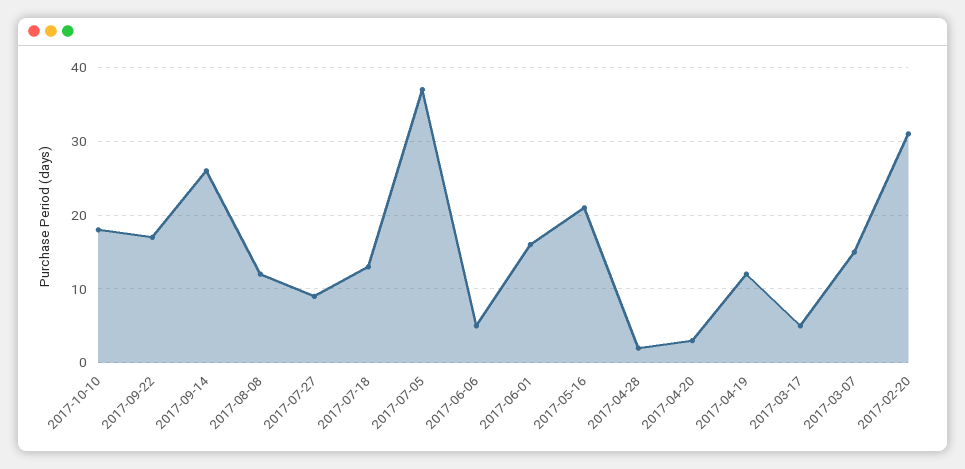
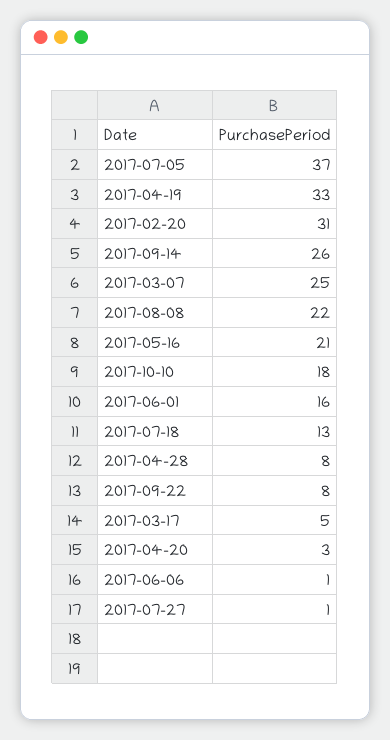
  {
    "2017-10-10": 18,
-   "2017-09-22": 17,
+   "2017-09-22": 8,
    "2017-09-14": 26,
-   "2017-08-08": 12,
+   "2017-08-08": 22,
-   "2017-07-27": 9,
+   "2017-07-27": 1,
    "2017-07-18": 13,
    "2017-07-05": 37,
-   "2017-06-06": 5,
+   "2017-06-06": 1,
    "2017-06-01": 16,
    "2017-05-16": 21,
-   "2017-04-28": 2,
+   "2017-04-28": 8,
    "2017-04-20": 3,
-   "2017-04-19": 12,
+   "2017-04-19": 33,
    "2017-03-17": 5,
-   "2017-03-07": 15,
+   "2017-03-07": 25,
    "2017-02-20": 31
  }

